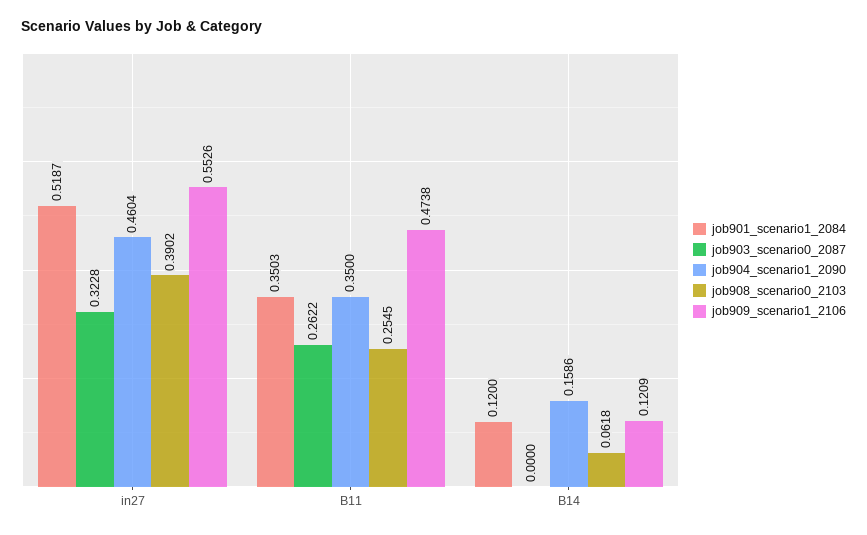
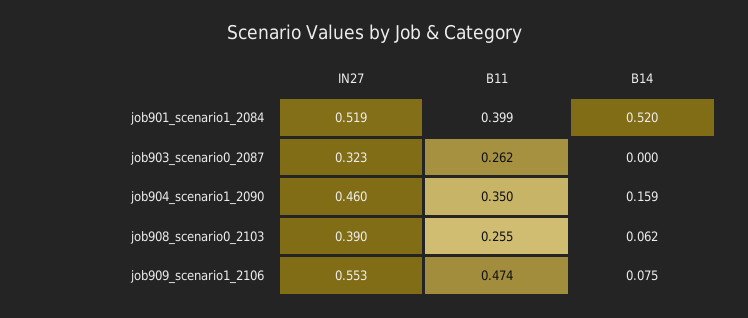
  {
    "job901_scenario1_2084": {
      "in27": 0.5187,
-     "B11": 0.3503,
+     "B11": 0.399,
-     "B14": 0.12
+     "B14": 0.52
    },
    "job903_scenario0_2087": {
      "in27": 0.3228,
      "B11": 0.2622,
      "B14": 0
    },
    "job904_scenario1_2090": {
      "in27": 0.4604,
      "B11": 0.35,
      "B14": 0.1586
    },
    "job908_scenario0_2103": {
      "in27": 0.3902,
      "B11": 0.2545,
      "B14": 0.0618
    },
    "job909_scenario1_2106": {
      "in27": 0.5526,
      "B11": 0.4738,
-     "B14": 0.1209
+     "B14": 0.075
    }
  }

